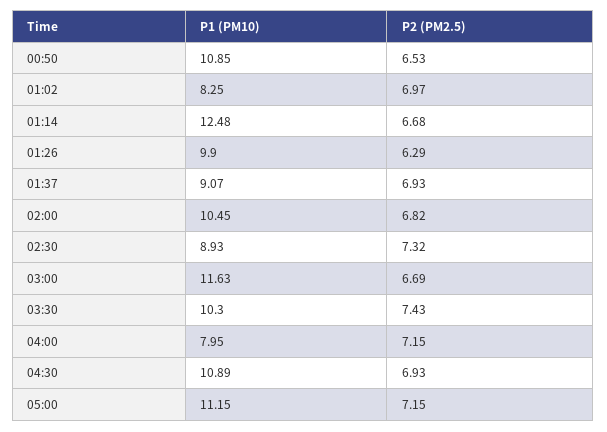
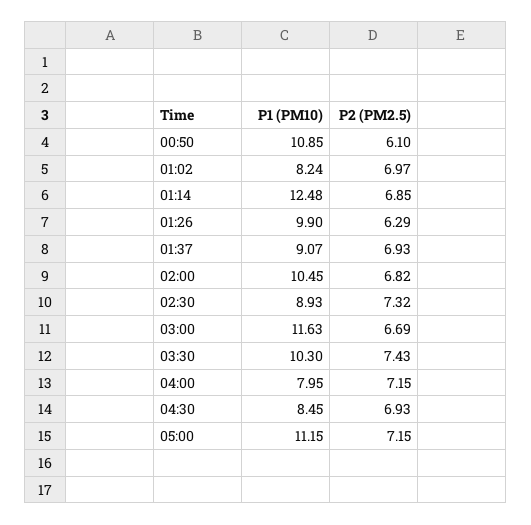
  {
    "P1 (PM10)": {
      "00:50": 10.85,
-     "01:02": 8.25,
+     "01:02": 8.24,
      "01:14": 12.48,
      "01:26": 9.9,
      "01:37": 9.07,
      "02:00": 10.45,
      "02:30": 8.93,
      "03:00": 11.63,
      "03:30": 10.3,
      "04:00": 7.95,
-     "04:30": 10.89,
+     "04:30": 8.45,
      "05:00": 11.15
    },
    "P2 (PM2.5)": {
-     "00:50": 6.53,
+     "00:50": 6.1,
      "01:02": 6.97,
-     "01:14": 6.68,
+     "01:14": 6.85,
      "01:26": 6.29,
      "01:37": 6.93,
      "02:00": 6.82,
      "02:30": 7.32,
      "03:00": 6.69,
      "03:30": 7.43,
      "04:00": 7.15,
      "04:30": 6.93,
      "05:00": 7.15
    }
  }

